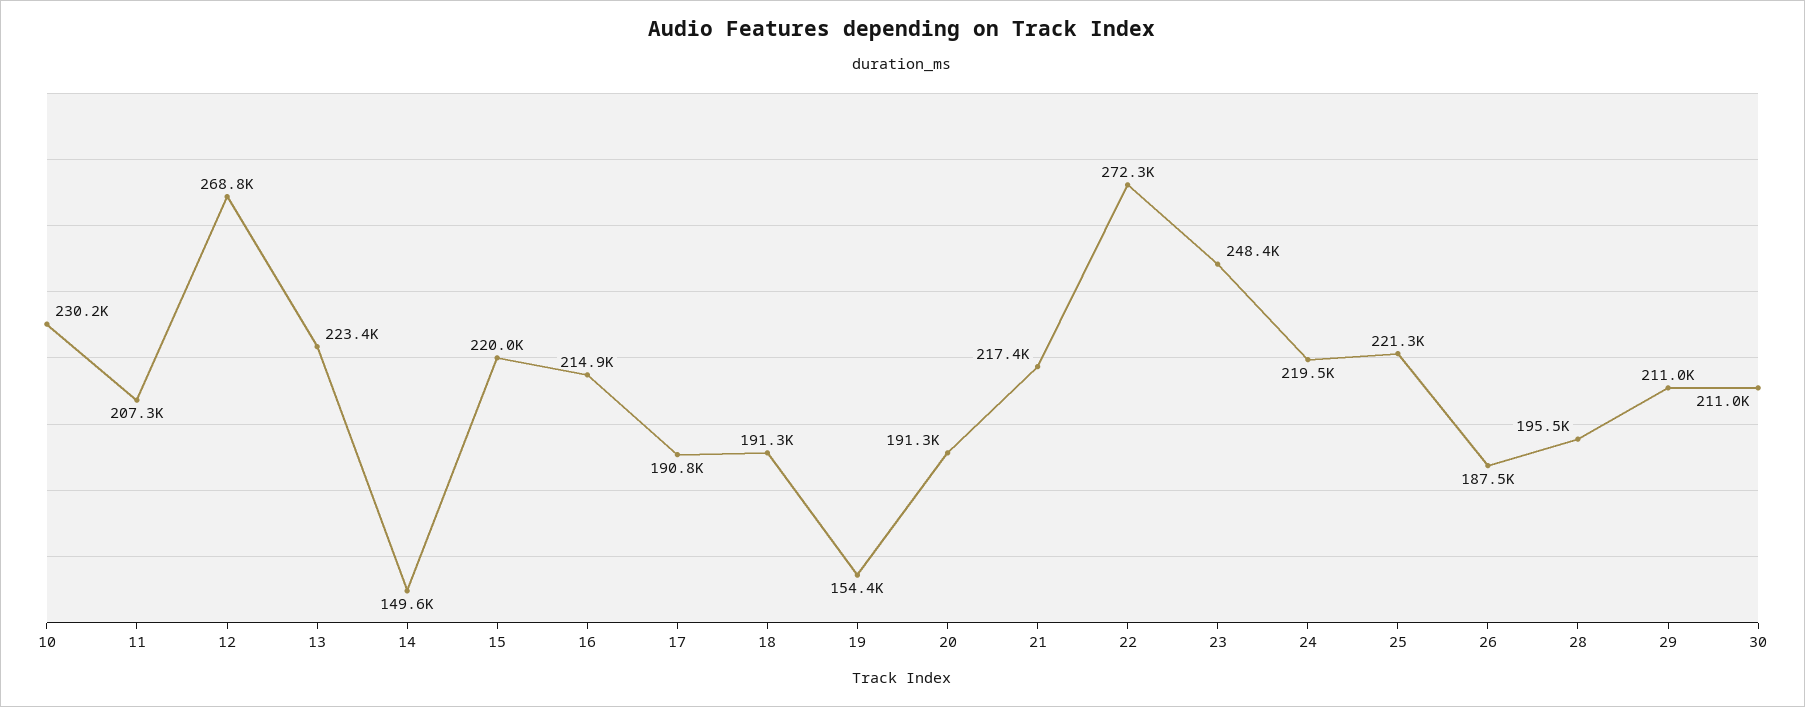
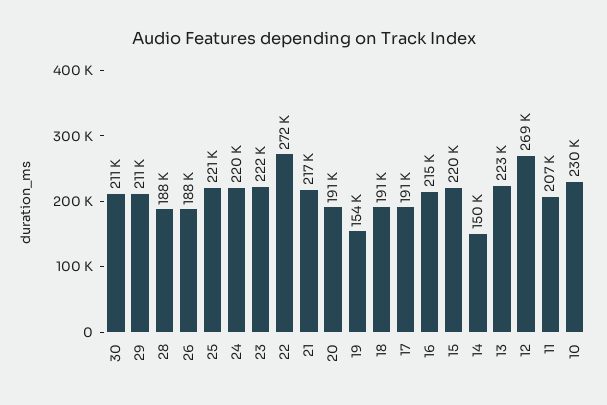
  {
    "10": 230200,
    "11": 207300,
    "12": 268800,
    "13": 223400,
    "14": 149600,
    "15": 220000,
    "16": 214900,
    "17": 190800,
    "18": 191300,
    "19": 154400,
    "20": 191300,
    "21": 217400,
    "22": 272300,
-   "23": 248400,
+   "23": 222000,
    "24": 219500,
    "25": 221300,
    "26": 187500,
-   "28": 195500,
+   "28": 188000,
    "29": 211000,
    "30": 211000
  }

